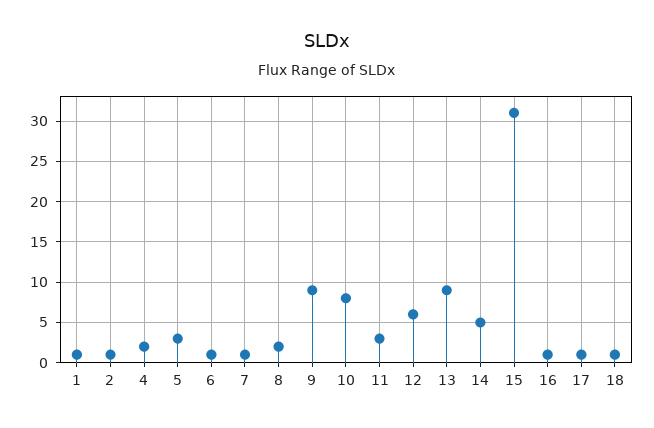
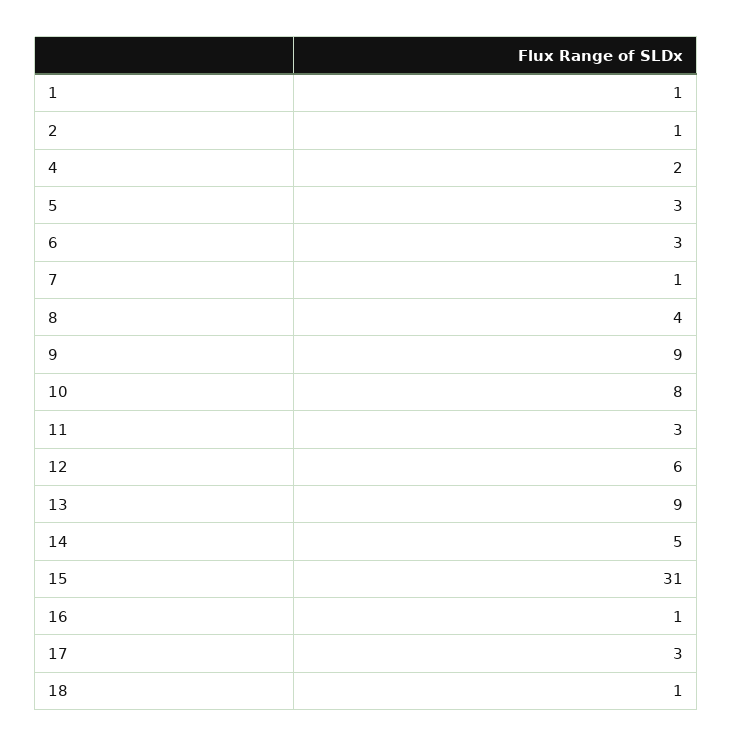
  {
    "1": 1,
    "2": 1,
    "4": 2,
    "5": 3,
-   "6": 1,
+   "6": 3,
    "7": 1,
-   "8": 2,
+   "8": 4,
    "9": 9,
    "10": 8,
    "11": 3,
    "12": 6,
    "13": 9,
    "14": 5,
    "15": 31,
    "16": 1,
-   "17": 1,
+   "17": 3,
    "18": 1
  }

